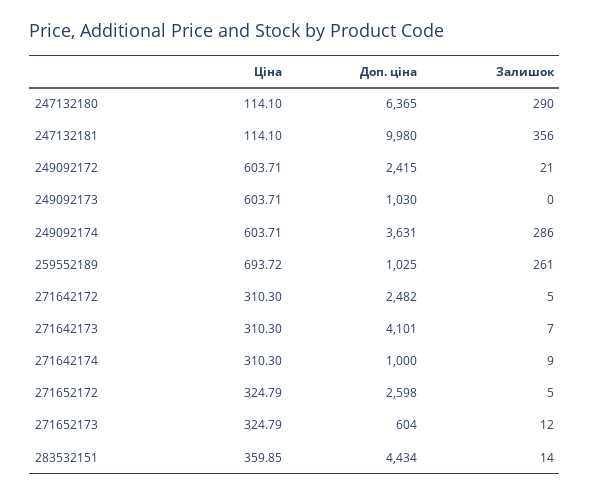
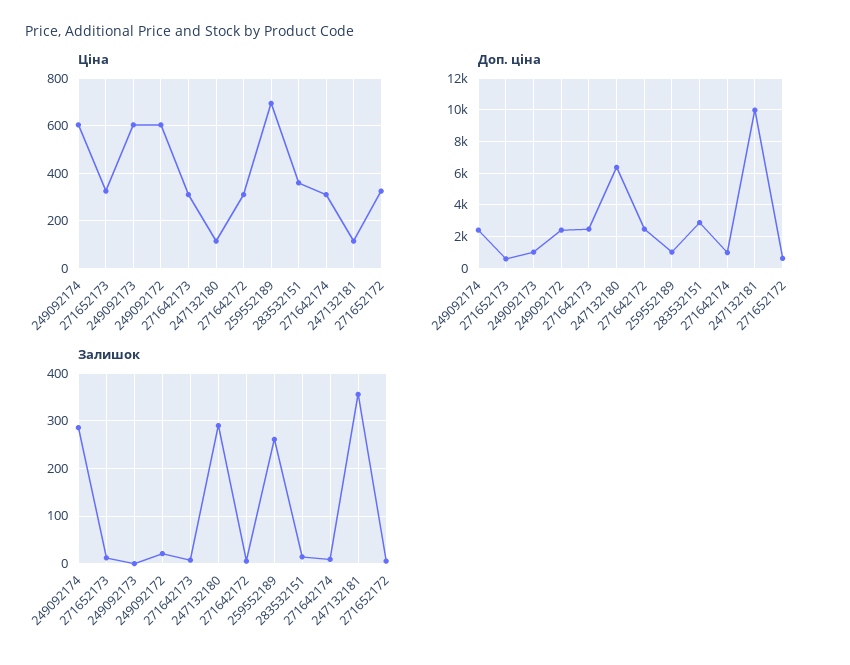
  {
    "Ціна": {
      "247132180": 114.1,
      "247132181": 114.1,
      "249092172": 603.71,
      "249092173": 603.71,
      "249092174": 603.71,
      "259552189": 693.72,
      "271642172": 310.3,
      "271642173": 310.3,
      "271642174": 310.3,
      "271652172": 324.79,
      "271652173": 324.79,
      "283532151": 359.85
    },
    "Доп. ціна": {
      "247132180": 6365,
      "247132181": 9980,
      "249092172": 2415,
      "249092173": 1030,
-     "249092174": 3631,
+     "249092174": 2500,
      "259552189": 1025,
      "271642172": 2482,
-     "271642173": 4101,
+     "271642173": 2500,
      "271642174": 1000,
-     "271652172": 2598,
+     "271652172": 500,
      "271652173": 604,
-     "283532151": 4434
+     "283532151": 3000
    },
    "Залишок": {
      "247132180": 290,
      "247132181": 356,
      "249092172": 21,
      "249092173": 0,
      "249092174": 286,
      "259552189": 261,
      "271642172": 5,
      "271642173": 7,
      "271642174": 9,
      "271652172": 5,
      "271652173": 12,
      "283532151": 14
    }
  }

